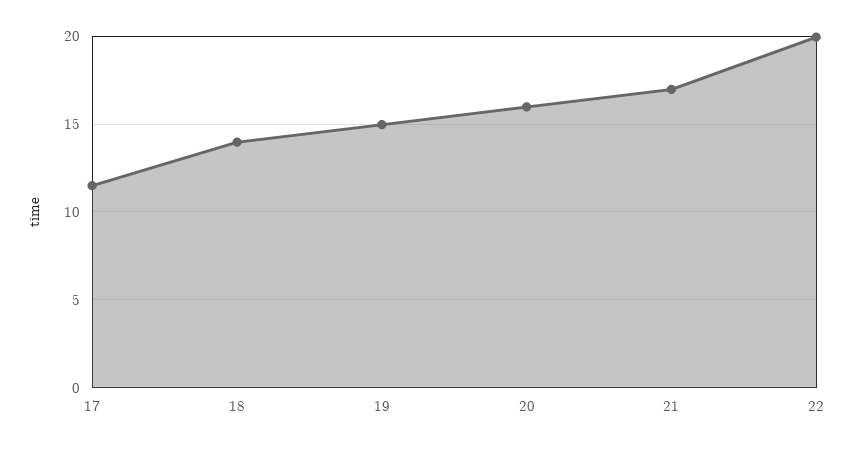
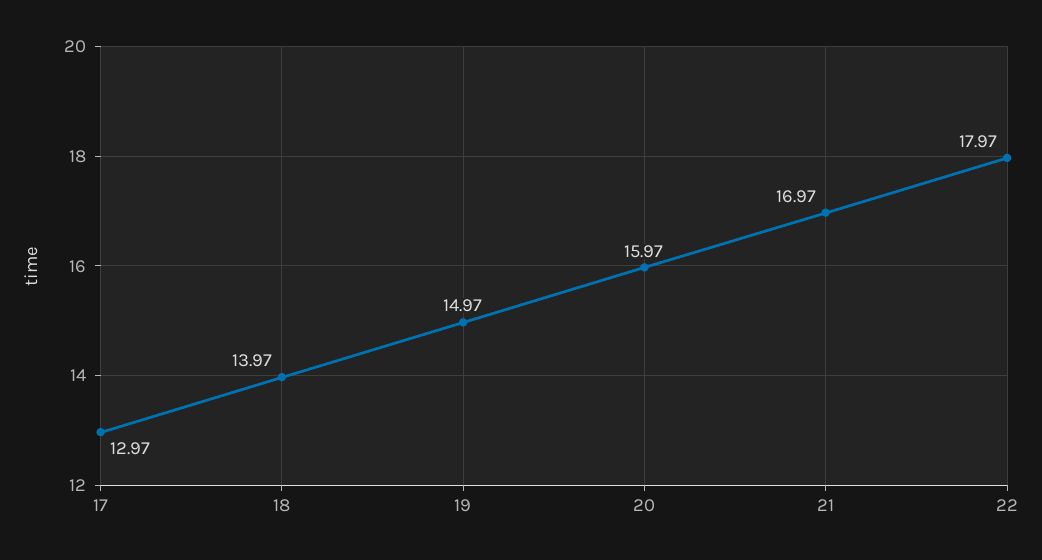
  {
-   "17": 11.5,
+   "17": 12.97,
    "18": 13.97,
    "19": 14.97,
    "20": 15.97,
    "21": 16.97,
-   "22": 20
+   "22": 17.97
  }

